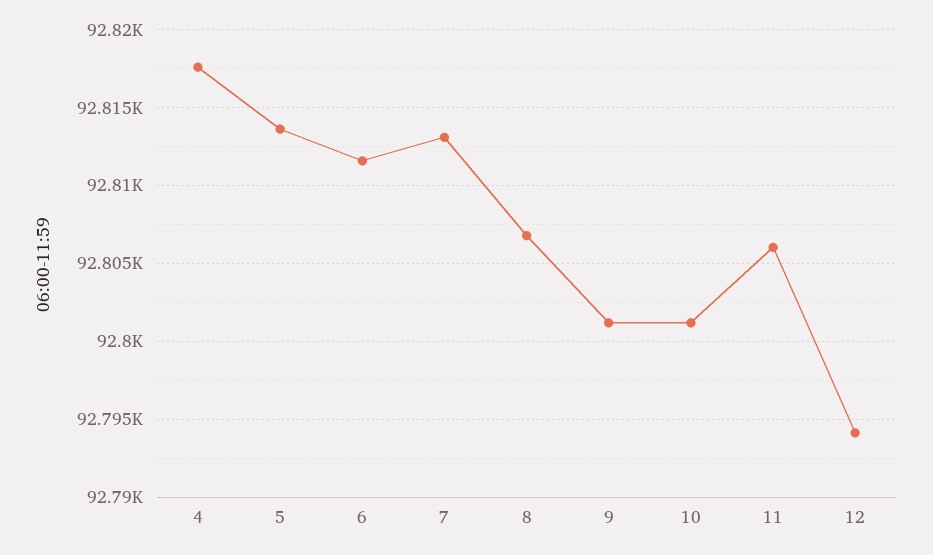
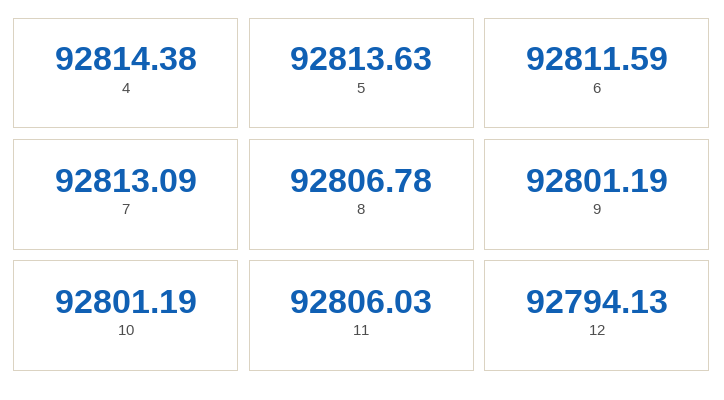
  {
-   "4": 92817.5,
+   "4": 92814.38,
    "5": 92813.63,
    "6": 92811.59,
    "7": 92813.09,
    "8": 92806.78,
    "9": 92801.19,
    "10": 92801.19,
    "11": 92806.03,
    "12": 92794.13
  }

